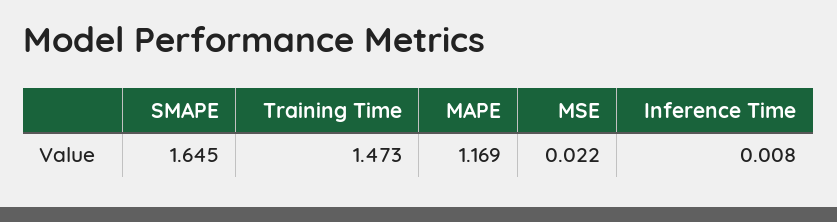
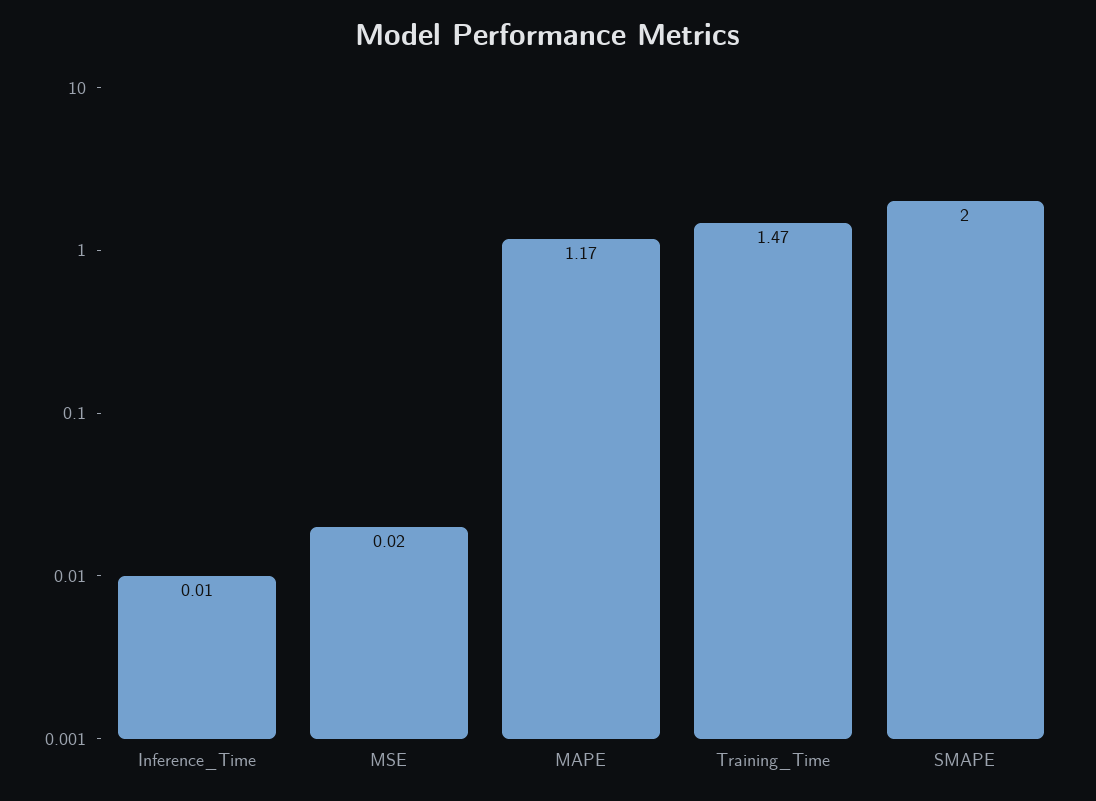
  {
-   "SMAPE": 1.645,
+   "SMAPE": 2,
    "Training Time": 1.473,
    "MAPE": 1.169,
    "MSE": 0.022,
    "Inference Time": 0.008
  }

